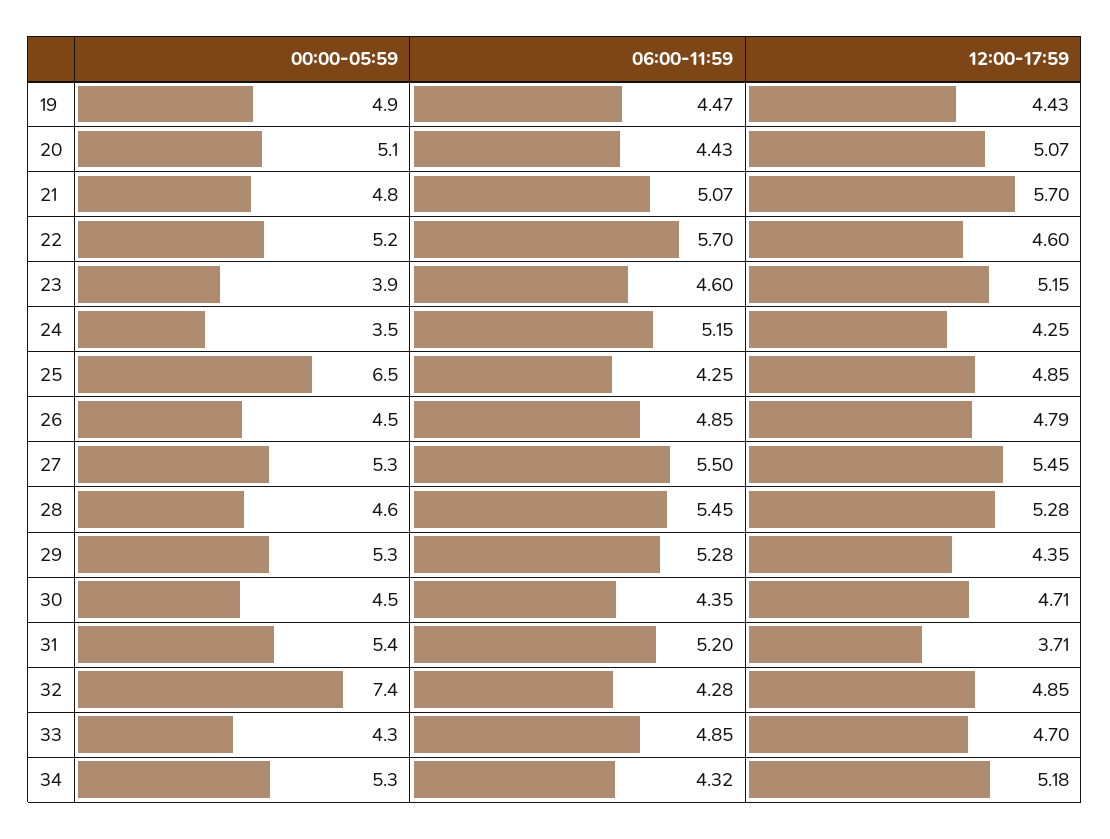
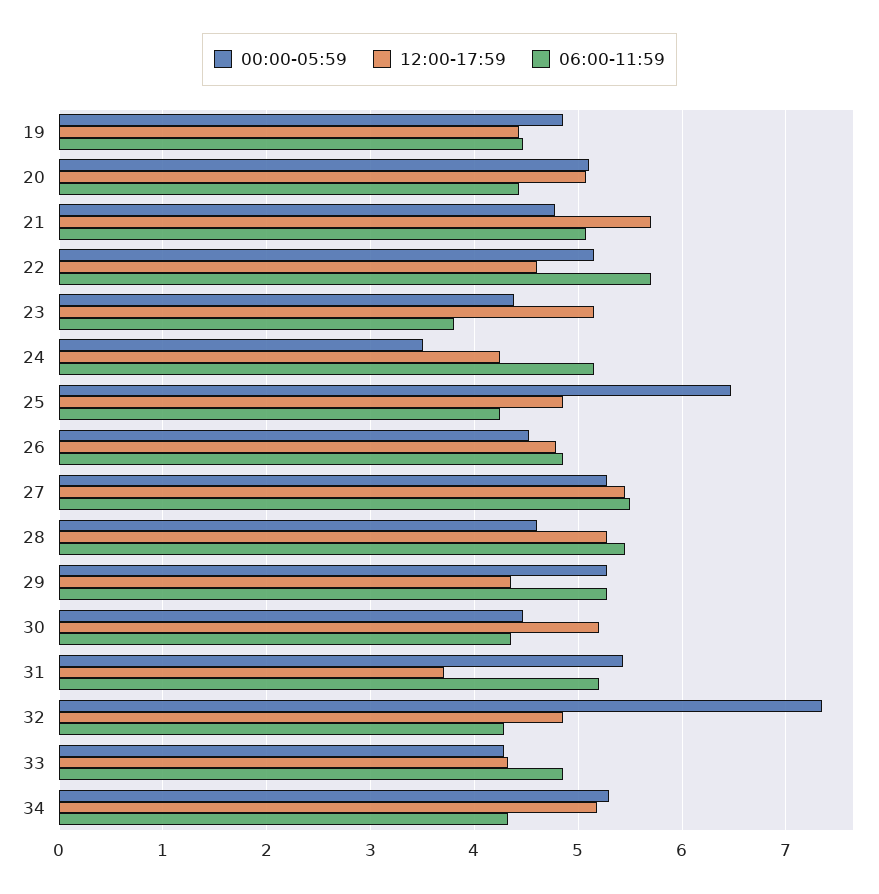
  {
    "00:00-05:59": {
      "19": 4.9,
      "20": 5.1,
      "21": 4.8,
      "22": 5.2,
-     "23": 3.9,
+     "23": 4.4,
      "24": 3.5,
      "25": 6.5,
      "26": 4.5,
      "27": 5.3,
      "28": 4.6,
      "29": 5.3,
      "30": 4.5,
      "31": 5.4,
      "32": 7.4,
      "33": 4.3,
      "34": 5.3
    },
    "06:00-11:59": {
      "19": 4.47,
      "20": 4.43,
      "21": 5.07,
      "22": 5.7,
-     "23": 4.6,
+     "23": 3.8,
      "24": 5.15,
      "25": 4.25,
      "26": 4.85,
      "27": 5.5,
      "28": 5.45,
      "29": 5.28,
      "30": 4.35,
      "31": 5.2,
      "32": 4.28,
      "33": 4.85,
      "34": 4.32
    },
    "12:00-17:59": {
      "19": 4.43,
      "20": 5.07,
      "21": 5.7,
      "22": 4.6,
      "23": 5.15,
      "24": 4.25,
      "25": 4.85,
      "26": 4.79,
      "27": 5.45,
      "28": 5.28,
      "29": 4.35,
-     "30": 4.71,
+     "30": 5.2,
      "31": 3.71,
      "32": 4.85,
-     "33": 4.7,
+     "33": 4.3,
      "34": 5.18
    }
  }

